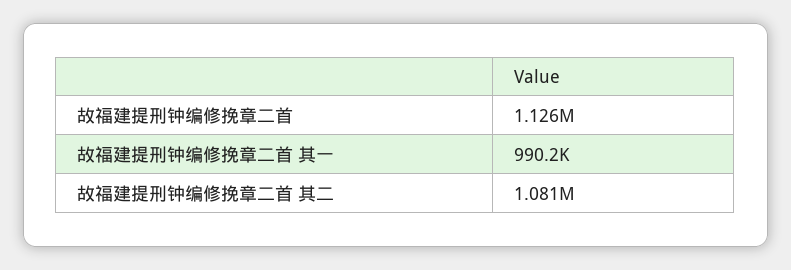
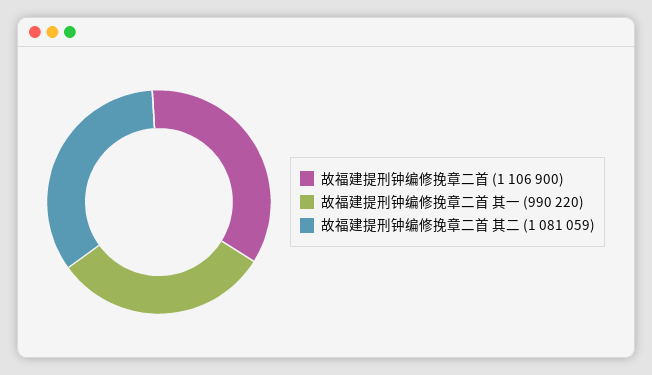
  {
-   "故福建提刑钟编修挽章二首": 1126000,
+   "故福建提刑钟编修挽章二首": 1106900,
    "故福建提刑钟编修挽章二首 其一": 990220,
    "故福建提刑钟编修挽章二首 其二": 1081059
  }

